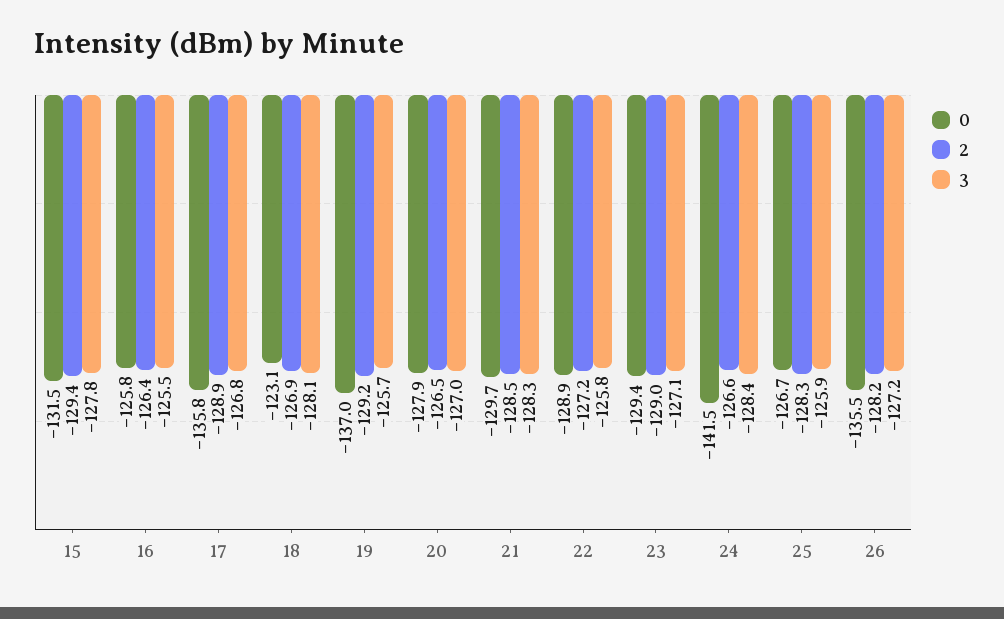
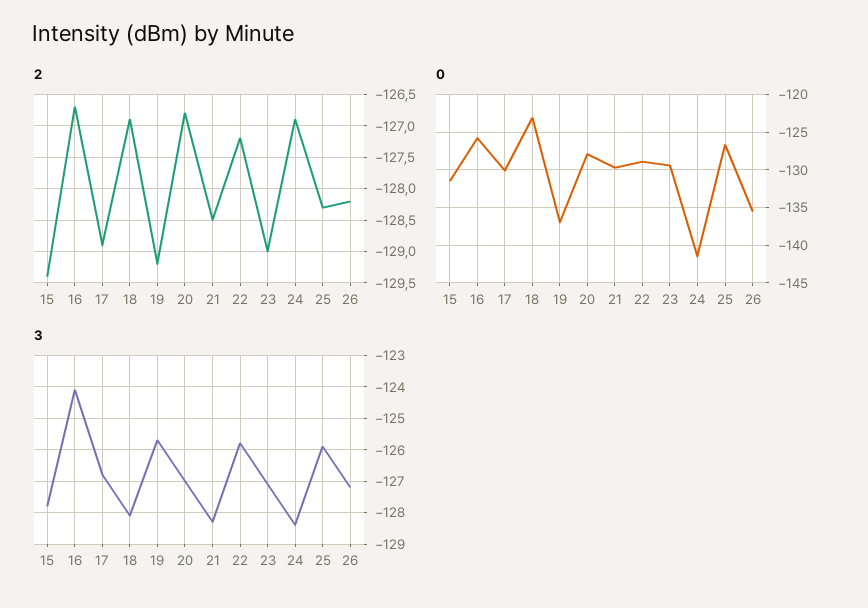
  {
    "0": {
      "15": -131.5,
      "16": -125.8,
-     "17": -135.8,
+     "17": -130,
      "18": -123.1,
      "19": -137,
      "20": -127.9,
      "21": -129.7,
      "22": -128.9,
      "23": -129.4,
      "24": -141.5,
      "25": -126.7,
      "26": -135.5
    },
    "2": {
      "15": -129.4,
-     "16": -126.4,
+     "16": -126.7,
      "17": -128.9,
      "18": -126.9,
      "19": -129.2,
-     "20": -126.5,
+     "20": -126.8,
      "21": -128.5,
      "22": -127.2,
      "23": -129,
-     "24": -126.6,
+     "24": -126.9,
      "25": -128.3,
      "26": -128.2
    },
    "3": {
      "15": -127.8,
-     "16": -125.5,
+     "16": -124,
      "17": -126.8,
      "18": -128.1,
      "19": -125.7,
      "20": -127,
      "21": -128.3,
      "22": -125.8,
      "23": -127.1,
      "24": -128.4,
      "25": -125.9,
      "26": -127.2
    }
  }

